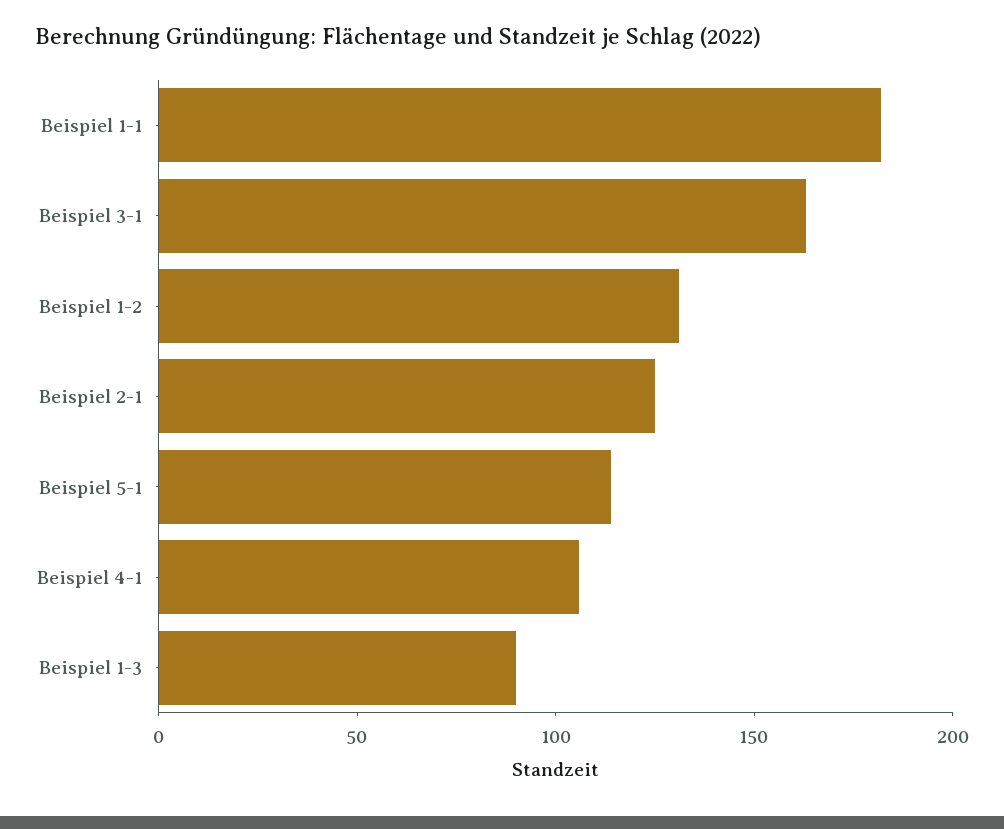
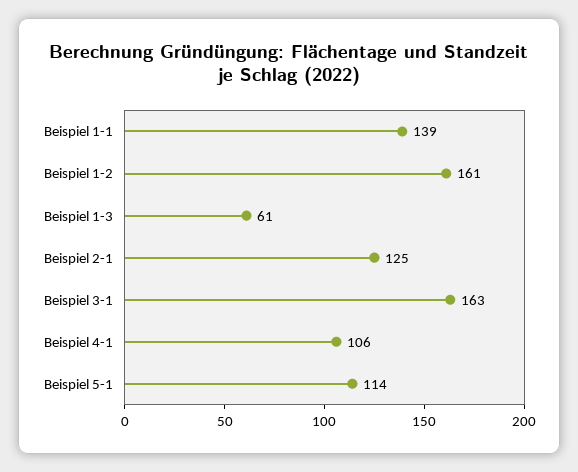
  {
-   "Beispiel 1-1": 180,
+   "Beispiel 1-1": 139,
    "Beispiel 3-1": 163,
-   "Beispiel 1-2": 130,
+   "Beispiel 1-2": 161,
    "Beispiel 2-1": 125,
    "Beispiel 5-1": 114,
    "Beispiel 4-1": 106,
-   "Beispiel 1-3": 90
+   "Beispiel 1-3": 61
  }

